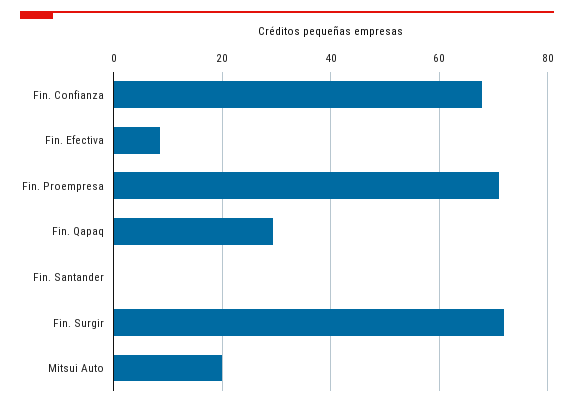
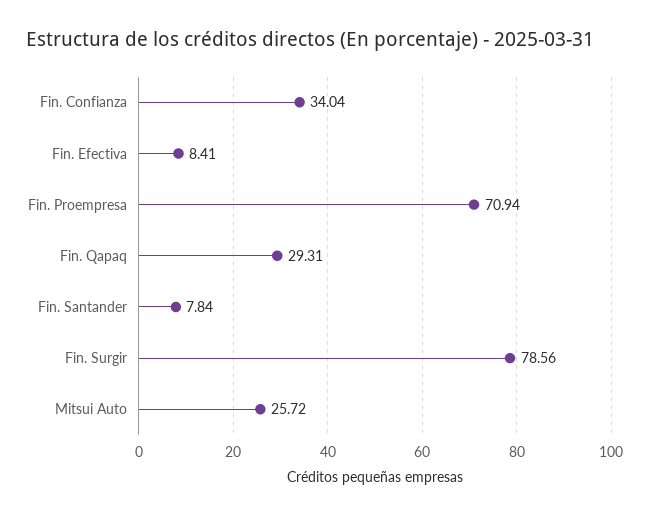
  {
-   "Fin. Confianza": 68,
+   "Fin. Confianza": 34.04,
    "Fin. Efectiva": 8.41,
    "Fin. Proempresa": 70.94,
    "Fin. Qapaq": 29.31,
-   "Fin. Santander": 0,
+   "Fin. Santander": 7.84,
-   "Fin. Surgir": 72,
+   "Fin. Surgir": 78.56,
-   "Mitsui Auto": 20
+   "Mitsui Auto": 25.72
  }

